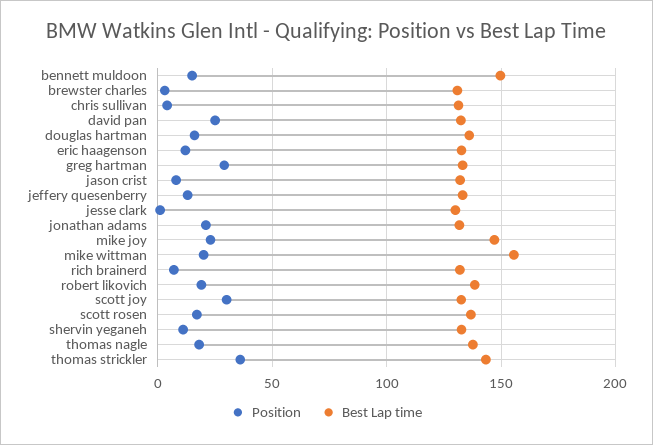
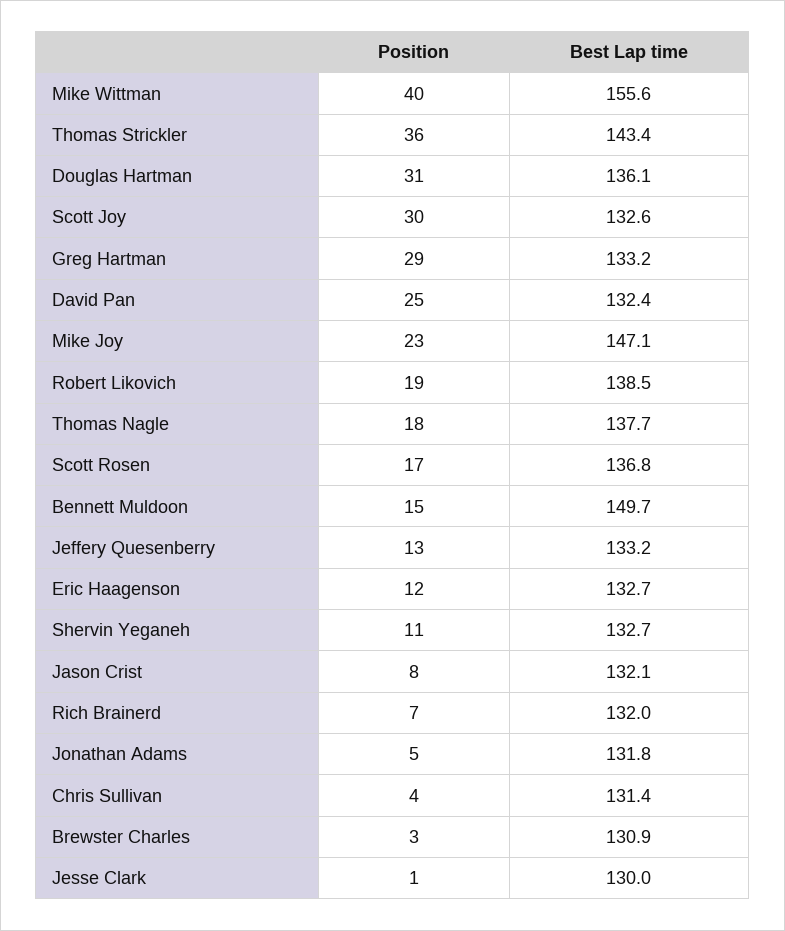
  {
    "Position": {
      "bennett muldoon": 15,
      "brewster charles": 3,
      "chris sullivan": 4,
      "david pan": 25,
-     "douglas hartman": 15,
+     "douglas hartman": 31,
      "eric haagenson": 12,
      "greg hartman": 29,
      "jason crist": 8,
      "jeffery quesenberry": 13,
      "jesse clark": 1,
-     "jonathan adams": 20,
+     "jonathan adams": 5,
      "mike joy": 23,
-     "mike wittman": 20,
+     "mike wittman": 40,
      "rich brainerd": 7,
      "robert likovich": 19,
      "scott joy": 30,
      "scott rosen": 17,
      "shervin yeganeh": 11,
      "thomas nagle": 18,
      "thomas strickler": 36
    },
    "Best Lap time": {
      "bennett muldoon": 149.7,
      "brewster charles": 130.9,
      "chris sullivan": 131.4,
      "david pan": 132.4,
      "douglas hartman": 136.1,
      "eric haagenson": 132.7,
      "greg hartman": 133.2,
      "jason crist": 132.1,
      "jeffery quesenberry": 133.2,
      "jesse clark": 130,
      "jonathan adams": 131.8,
      "mike joy": 147.1,
      "mike wittman": 155.6,
      "rich brainerd": 132,
      "robert likovich": 138.5,
      "scott joy": 132.6,
      "scott rosen": 136.8,
      "shervin yeganeh": 132.7,
      "thomas nagle": 137.7,
      "thomas strickler": 143.4
    }
  }

